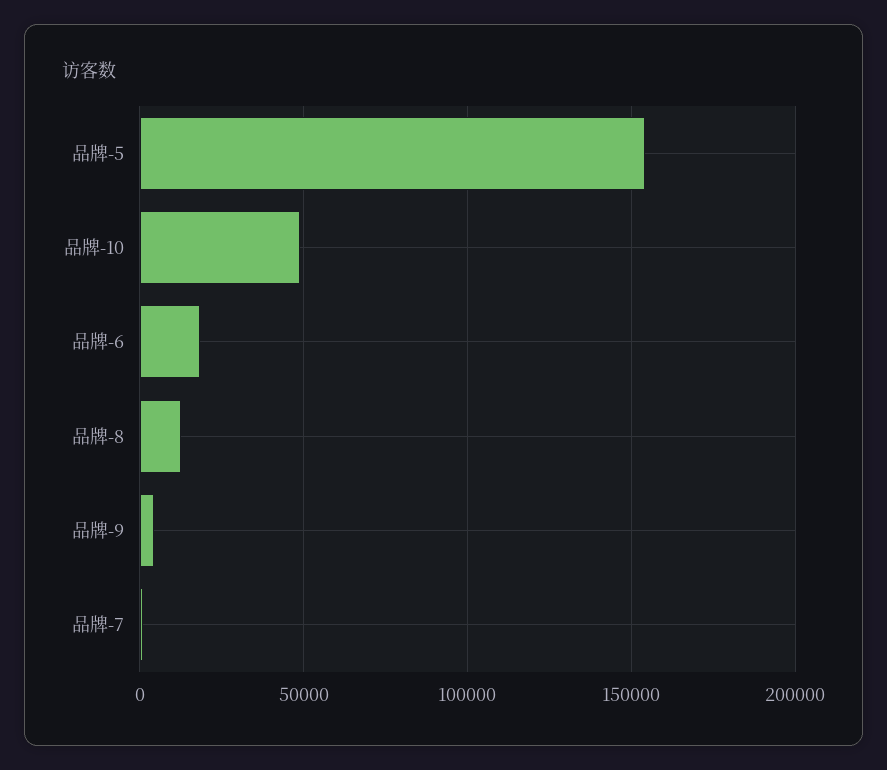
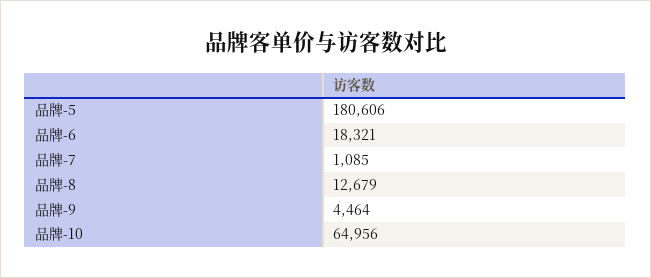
  {
-   "品牌-5": 155000,
+   "品牌-5": 180606,
-   "品牌-10": 50000,
+   "品牌-10": 64956,
    "品牌-6": 18321,
    "品牌-8": 12679,
    "品牌-9": 4464,
    "品牌-7": 1085
  }

